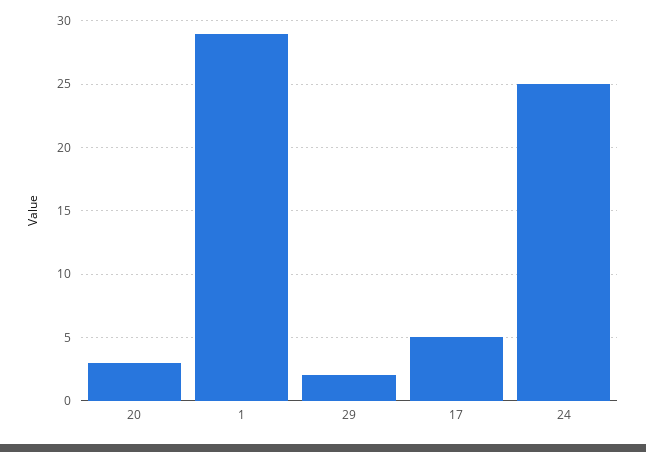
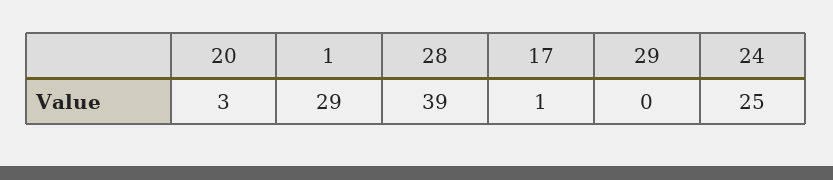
  {
    "20": 3,
    "1": 29,
-   "29": 2,
+   "29": 0,
-   "17": 5,
+   "17": 1,
-   "24": 25
+   "24": 25,
+   "28": 39
  }

